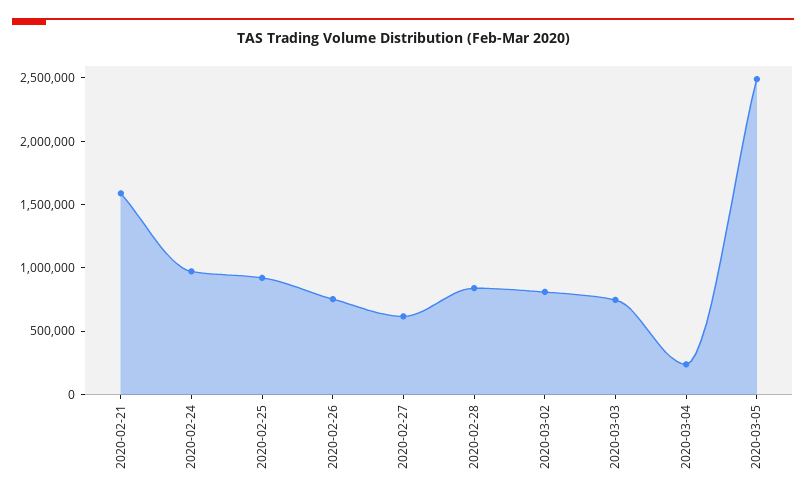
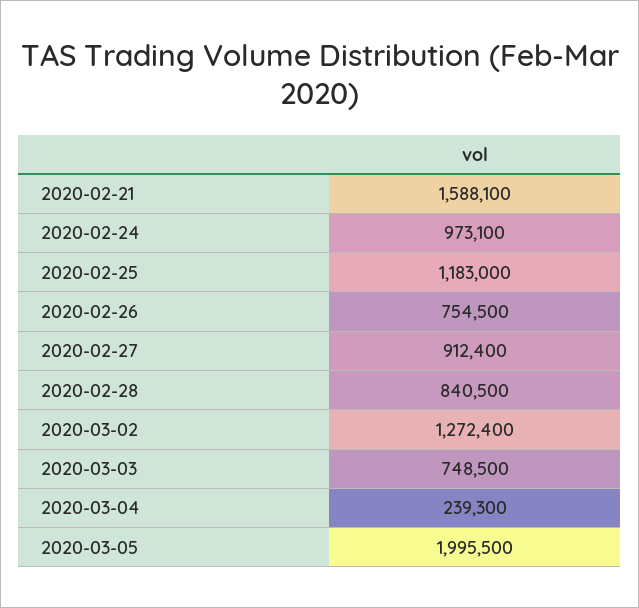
  {
    "2020-02-21": 1588100,
    "2020-02-24": 973100,
-   "2020-02-25": 900000,
+   "2020-02-25": 1183000,
    "2020-02-26": 754500,
-   "2020-02-27": 600000,
+   "2020-02-27": 912400,
    "2020-02-28": 840500,
-   "2020-03-02": 800000,
+   "2020-03-02": 1272400,
    "2020-03-03": 748500,
    "2020-03-04": 239300,
-   "2020-03-05": 2500000
+   "2020-03-05": 1995500
  }

